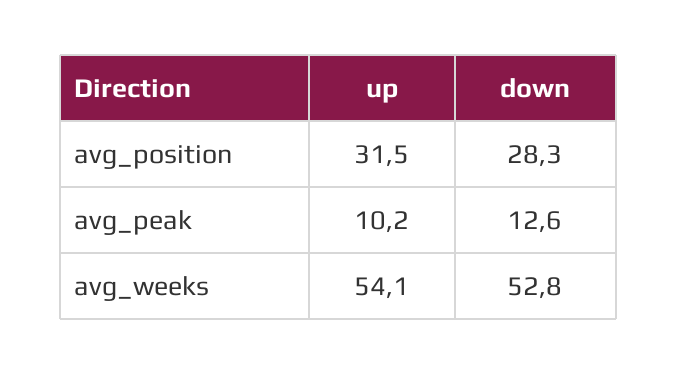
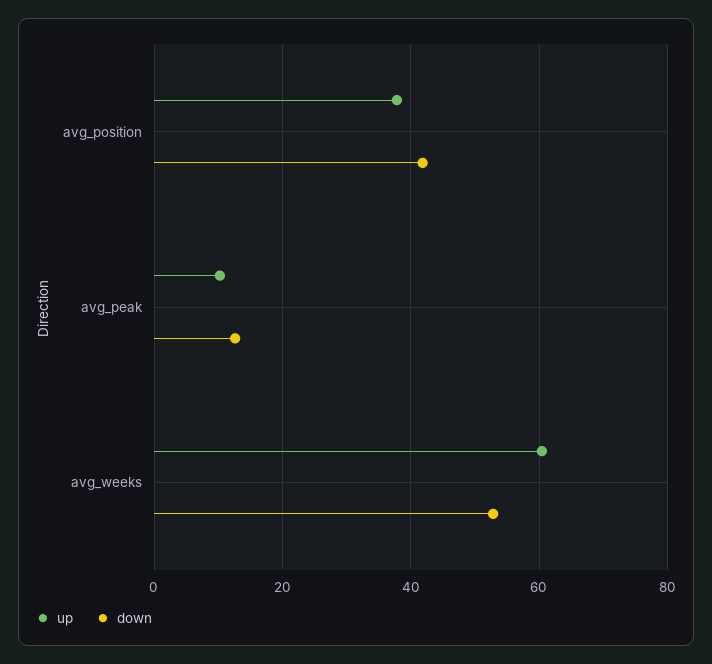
  {
    "up": {
-     "avg_position": 31.5,
+     "avg_position": 38,
      "avg_peak": 10.2,
-     "avg_weeks": 54.1
+     "avg_weeks": 60
    },
    "down": {
-     "avg_position": 28.3,
+     "avg_position": 42,
      "avg_peak": 12.6,
      "avg_weeks": 52.8
    }
  }

